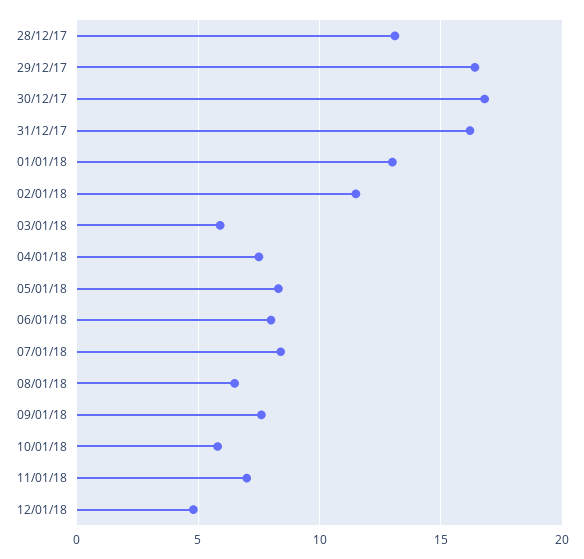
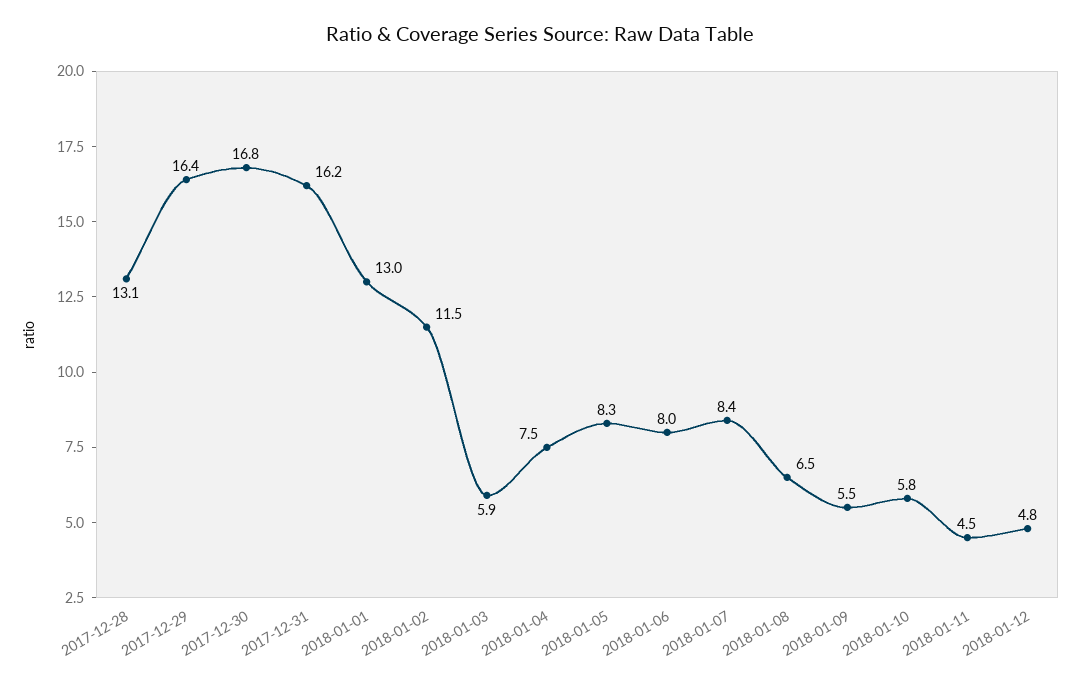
  {
    "28/12/17": 13.1,
    "29/12/17": 16.4,
    "30/12/17": 16.8,
    "31/12/17": 16.2,
    "01/01/18": 13,
    "02/01/18": 11.5,
    "03/01/18": 5.9,
    "04/01/18": 7.5,
    "05/01/18": 8.3,
    "06/01/18": 8,
    "07/01/18": 8.4,
    "08/01/18": 6.5,
-   "09/01/18": 7.5,
+   "09/01/18": 5.5,
    "10/01/18": 5.8,
-   "11/01/18": 7,
+   "11/01/18": 4.5,
    "12/01/18": 4.8
  }

